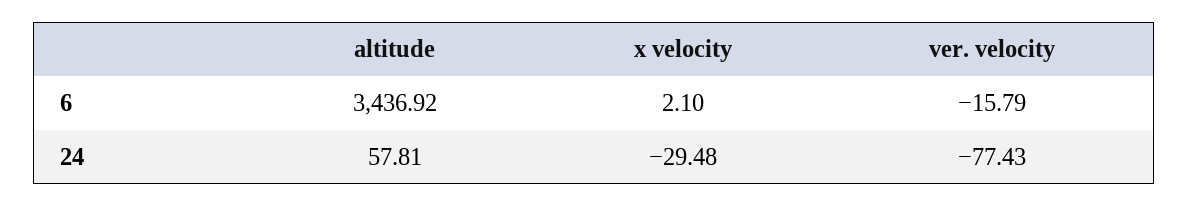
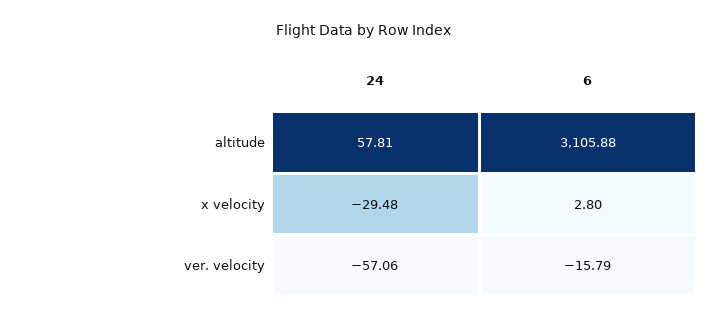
  {
    "altitude": {
-     "6": 3436.92,
+     "6": 3105.88,
      "24": 57.81
    },
    "x velocity": {
-     "6": 2.1,
+     "6": 2.8,
      "24": -29.48
    },
    "ver. velocity": {
      "6": -15.79,
-     "24": -77.43
+     "24": -57.06
    }
  }

